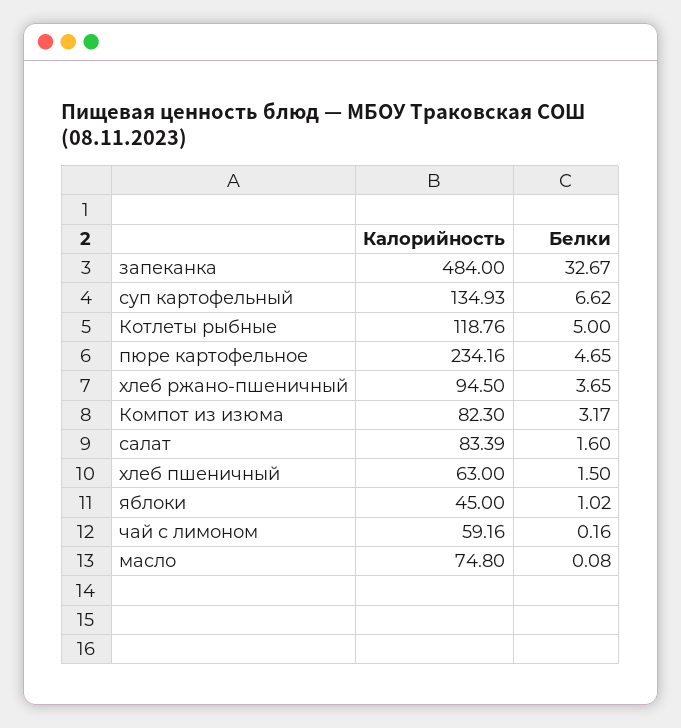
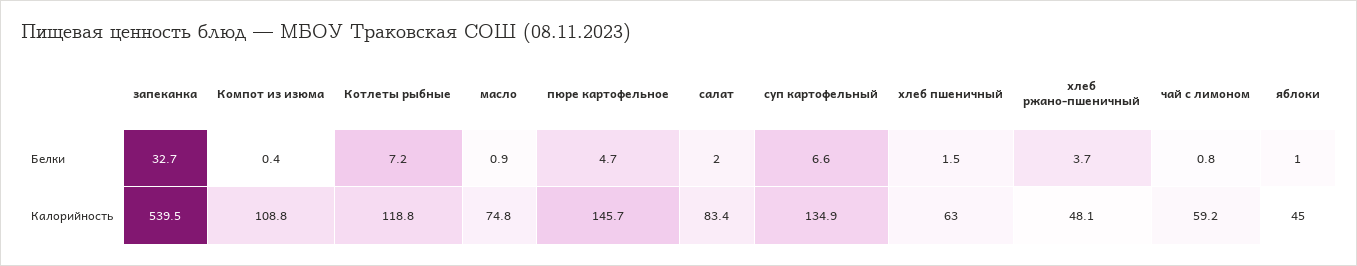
  {
    "Калорийность": {
-     "запеканка": 484,
+     "запеканка": 539.5,
      "суп картофельный": 134.93,
      "Котлеты рыбные": 118.76,
-     "пюре картофельное": 234.16,
+     "пюре картофельное": 145.7,
-     "хлеб ржано-пшеничный": 94.5,
+     "хлеб ржано-пшеничный": 48.1,
-     "Компот из изюма": 82.3,
+     "Компот из изюма": 108.8,
      "салат": 83.39,
      "хлеб пшеничный": 63,
      "яблоки": 45,
      "чай с лимоном": 59.16,
      "масло": 74.8
    },
    "Белки": {
      "запеканка": 32.67,
      "суп картофельный": 6.62,
-     "Котлеты рыбные": 5,
+     "Котлеты рыбные": 7.2,
      "пюре картофельное": 4.65,
      "хлеб ржано-пшеничный": 3.65,
-     "Компот из изюма": 3.17,
+     "Компот из изюма": 0.4,
-     "салат": 1.6,
+     "салат": 2,
      "хлеб пшеничный": 1.5,
      "яблоки": 1.02,
-     "чай с лимоном": 0.16,
+     "чай с лимоном": 0.8,
-     "масло": 0.08
+     "масло": 0.9
    }
  }

